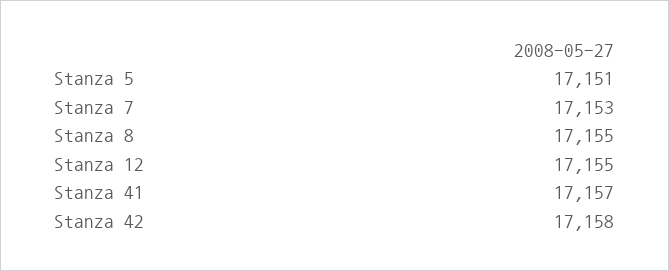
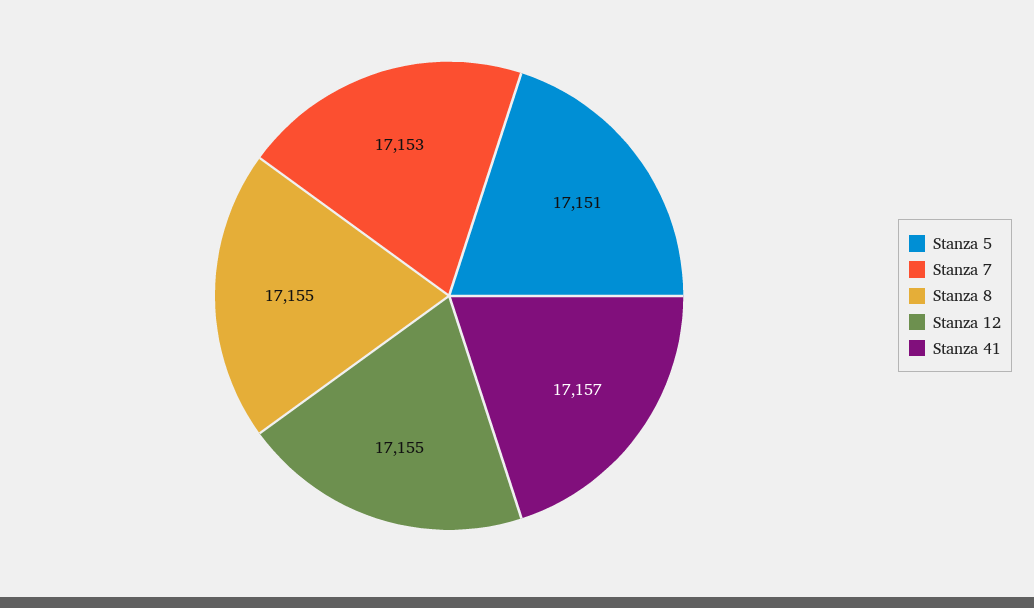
  {
    "Stanza 5": 17151,
    "Stanza 7": 17153,
    "Stanza 8": 17155,
    "Stanza 12": 17155,
-   "Stanza 41": 17157,
+   "Stanza 41": 17157
-   "Stanza 42": 17158
  }

